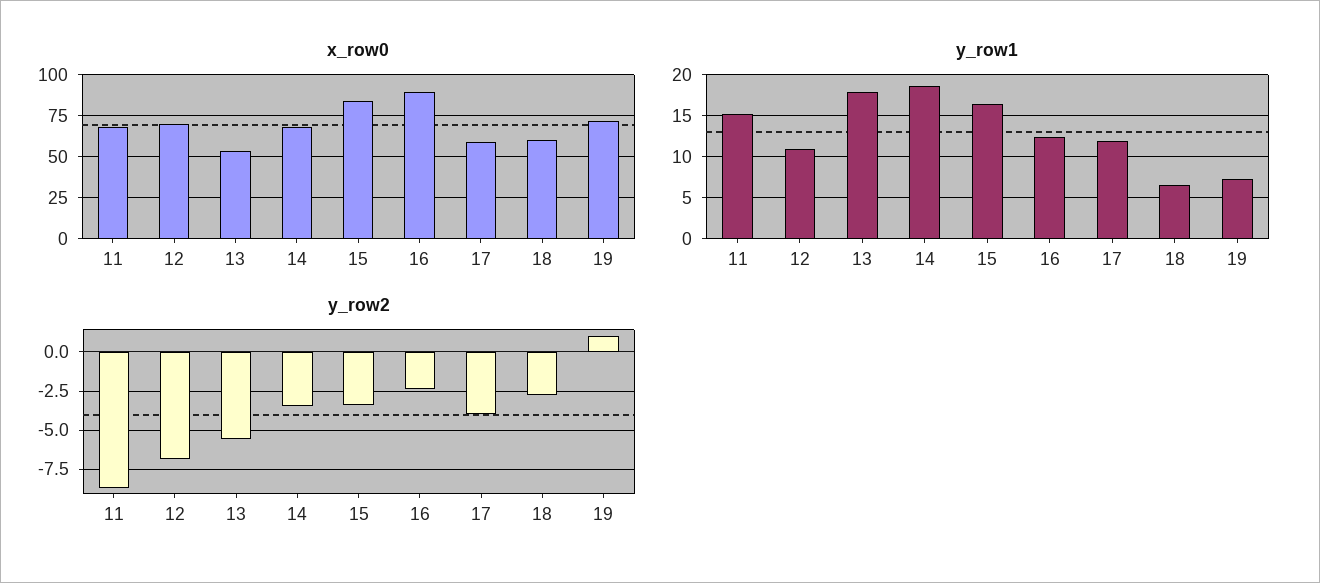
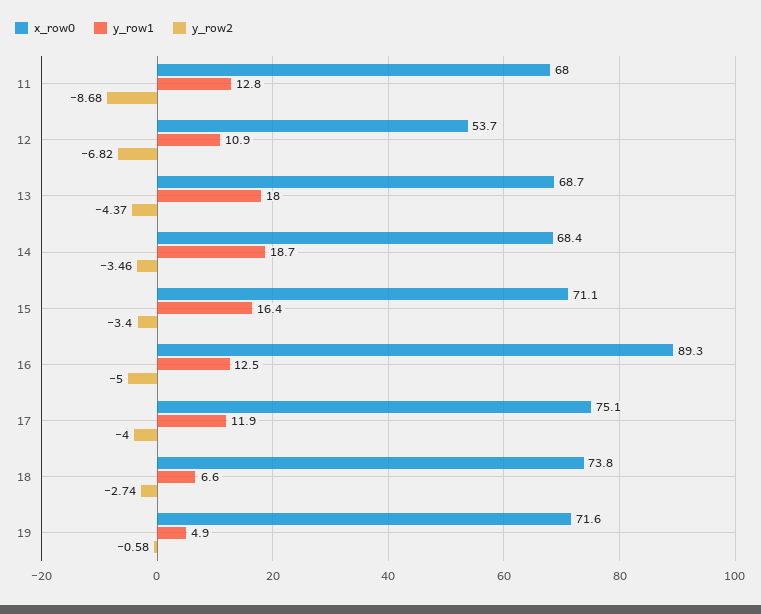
  {
    "x_row0": {
      "11": 68,
-     "12": 70,
+     "12": 53.7,
-     "13": 55,
+     "13": 68.7,
      "14": 68.4,
-     "15": 85,
+     "15": 71.1,
      "16": 89.3,
-     "17": 60,
+     "17": 75.1,
-     "18": 60,
+     "18": 73.8,
      "19": 71.6
    },
    "y_row1": {
-     "11": 15,
+     "11": 12.8,
      "12": 10.9,
      "13": 18,
      "14": 18.7,
      "15": 16.4,
      "16": 12.5,
      "17": 11.9,
      "18": 6.6,
-     "19": 7
+     "19": 4.9
    },
    "y_row2": {
      "11": -8.68,
      "12": -6.82,
-     "13": -5.5,
+     "13": -4.37,
      "14": -3.46,
      "15": -3.4,
-     "16": -2.5,
+     "16": -5,
      "17": -4,
      "18": -2.74,
-     "19": 1
+     "19": -0.58
    }
  }

